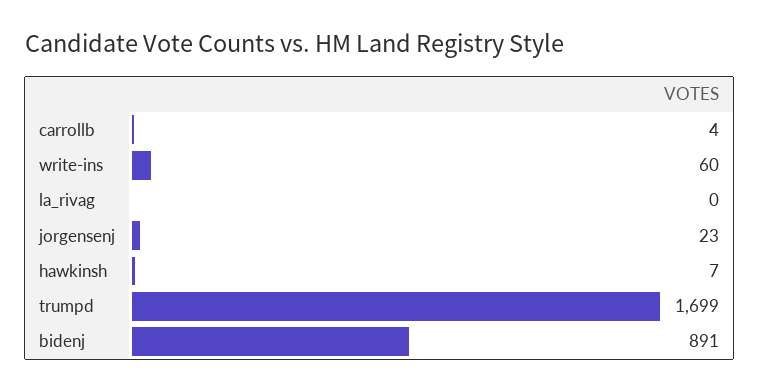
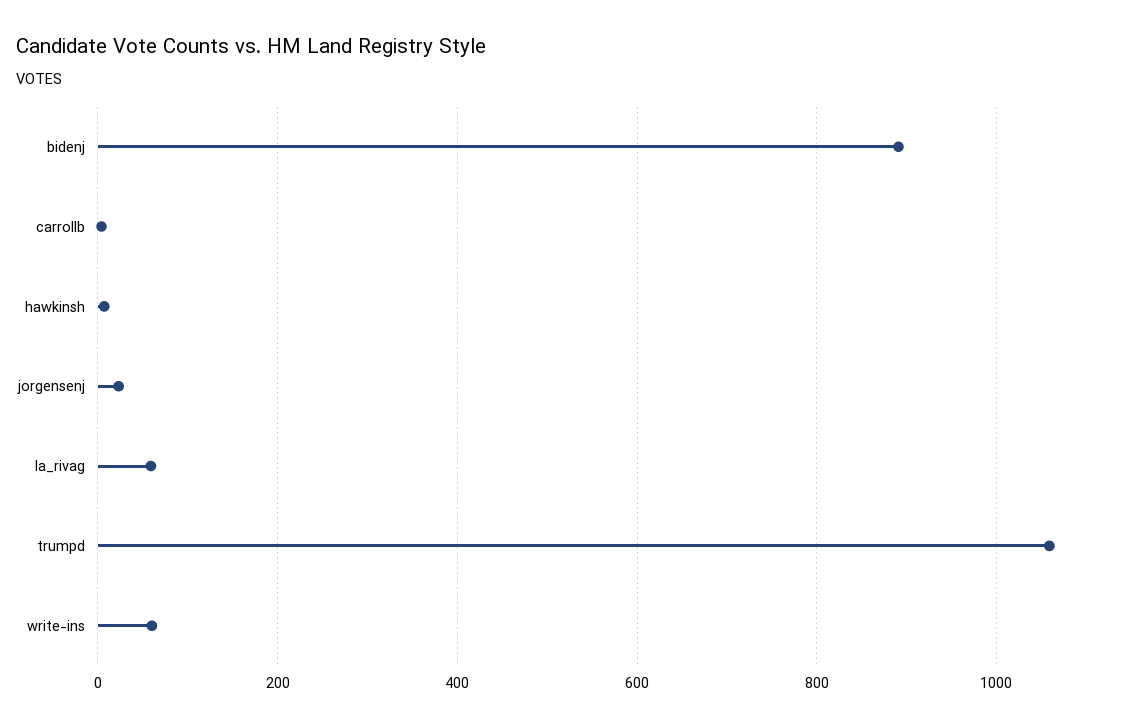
  {
    "carrollb": 4,
    "write-ins": 60,
-   "la_rivag": 0,
+   "la_rivag": 60,
    "jorgensenj": 23,
    "hawkinsh": 7,
-   "trumpd": 1699,
+   "trumpd": 1060,
    "bidenj": 891
  }

